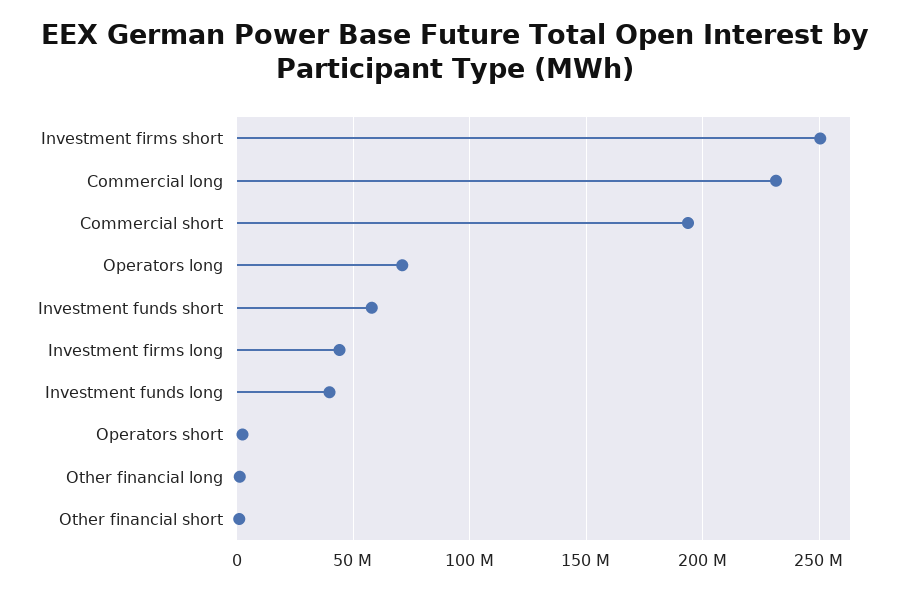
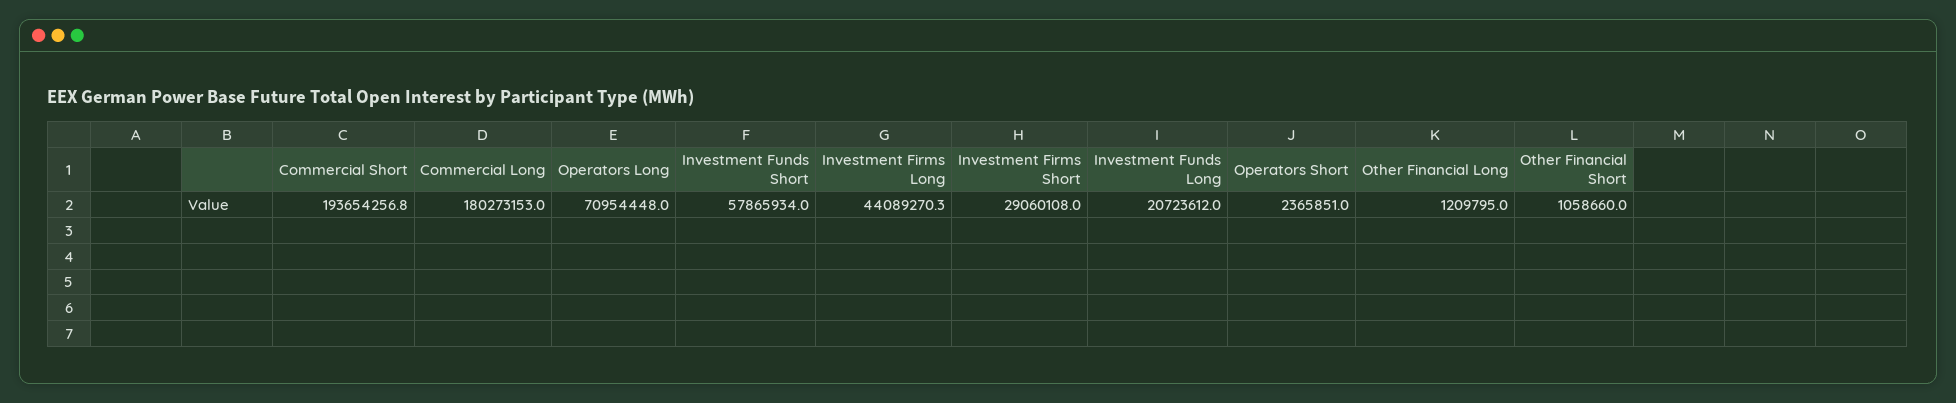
  {
-   "Investment firms short": 250000000,
+   "Investment firms short": 29060108,
-   "Commercial long": 230000000,
+   "Commercial long": 180273153,
    "Commercial short": 193654256.8,
    "Operators long": 70954448,
    "Investment funds short": 57865934,
    "Investment firms long": 44089270.3,
-   "Investment funds long": 40000000,
+   "Investment funds long": 20723612,
    "Operators short": 2365851,
    "Other financial long": 1209795,
    "Other financial short": 1058660
  }

